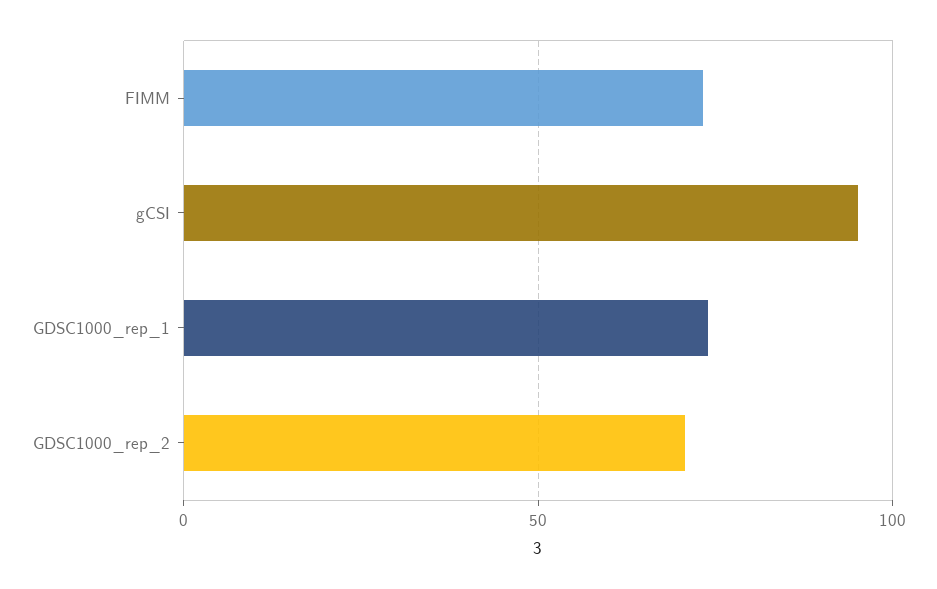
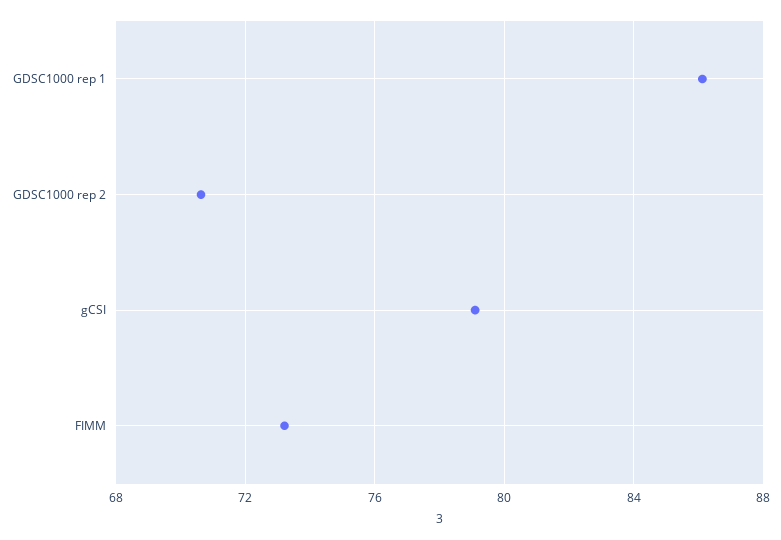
  {
    "FIMM": 73,
-   "gCSI": 95,
+   "gCSI": 79,
-   "GDSC1000_rep_1": 75,
+   "GDSC1000_rep_1": 86,
    "GDSC1000_rep_2": 70.5
  }

